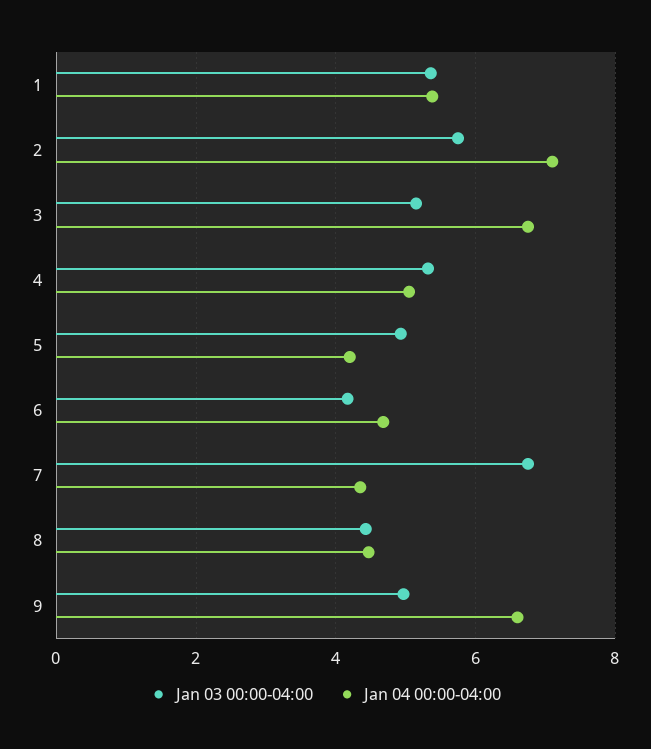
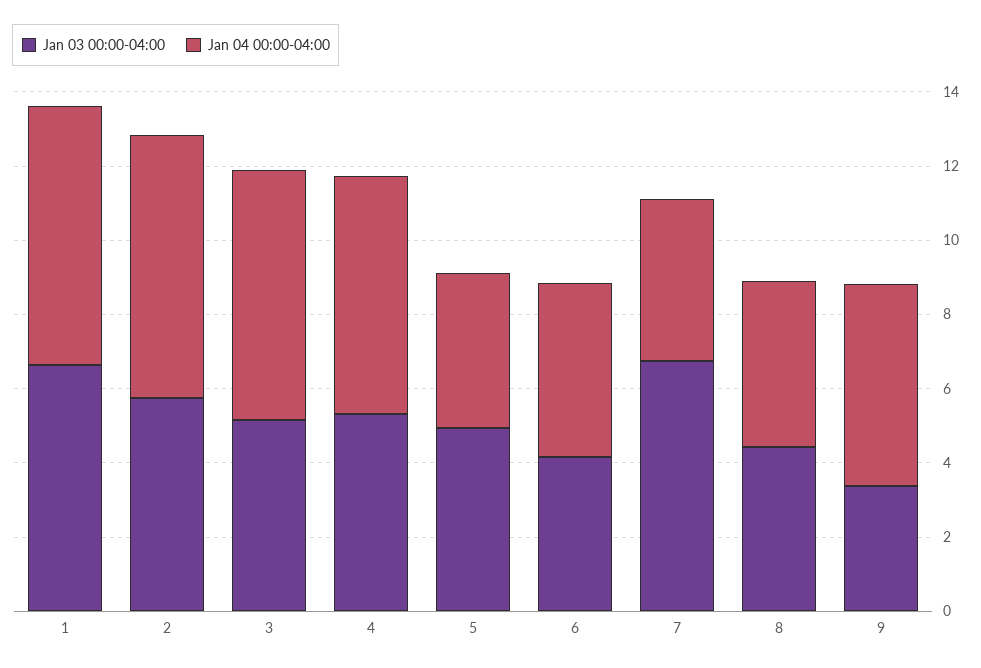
  {
    "Jan 03 00:00-04:00": {
-     "1": 5.4,
+     "1": 6.5,
      "2": 5.8,
      "3": 5.2,
      "4": 5.4,
      "5": 5,
      "6": 4.2,
      "7": 6.8,
      "8": 4.4,
-     "9": 5
+     "9": 3.5
    },
    "Jan 04 00:00-04:00": {
-     "1": 5.4,
+     "1": 7,
      "2": 7.2,
      "3": 6.8,
-     "4": 5,
+     "4": 6.5,
      "5": 4.2,
      "6": 4.6,
      "7": 4.4,
      "8": 4.4,
-     "9": 6.6
+     "9": 5.5
    }
  }

